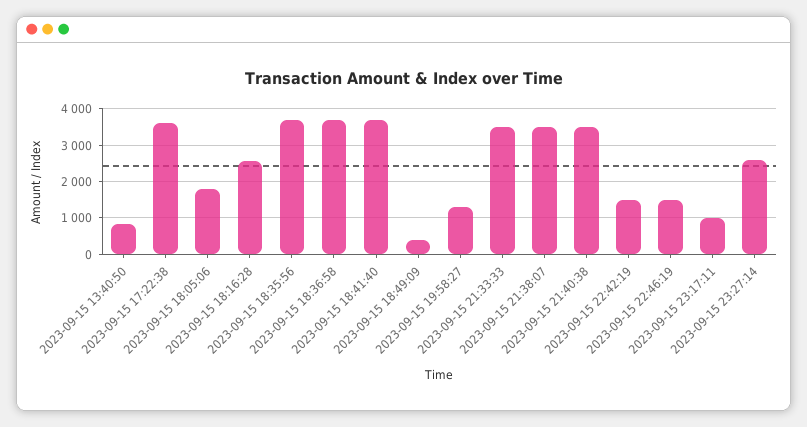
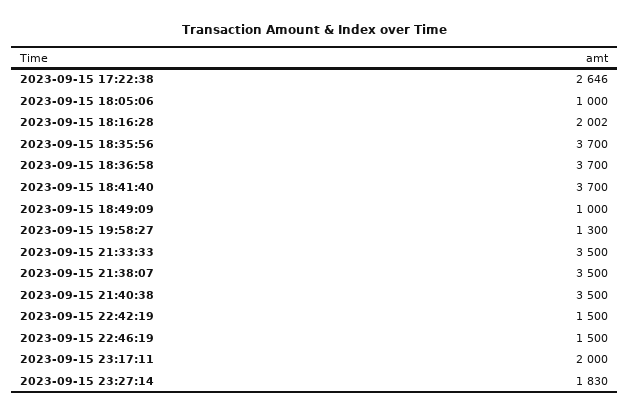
  {
-   "2023-09-15 13:40:50": 800,
-   "2023-09-15 17:22:38": 3600,
+   "2023-09-15 17:22:38": 2646,
-   "2023-09-15 18:05:06": 1800,
+   "2023-09-15 18:05:06": 1000,
-   "2023-09-15 18:16:28": 2600,
+   "2023-09-15 18:16:28": 2002,
    "2023-09-15 18:35:56": 3700,
    "2023-09-15 18:36:58": 3700,
    "2023-09-15 18:41:40": 3700,
-   "2023-09-15 18:49:09": 400,
+   "2023-09-15 18:49:09": 1000,
    "2023-09-15 19:58:27": 1300,
    "2023-09-15 21:33:33": 3500,
    "2023-09-15 21:38:07": 3500,
    "2023-09-15 21:40:38": 3500,
    "2023-09-15 22:42:19": 1500,
    "2023-09-15 22:46:19": 1500,
-   "2023-09-15 23:17:11": 1000,
+   "2023-09-15 23:17:11": 2000,
-   "2023-09-15 23:27:14": 2600
+   "2023-09-15 23:27:14": 1830
  }

